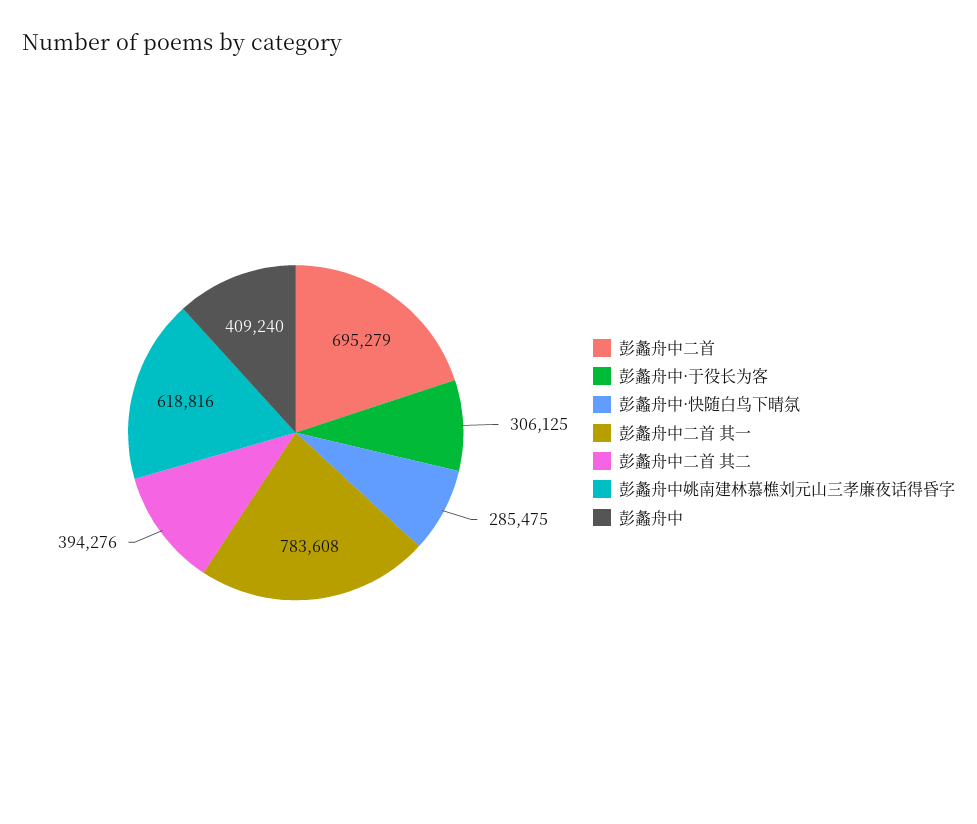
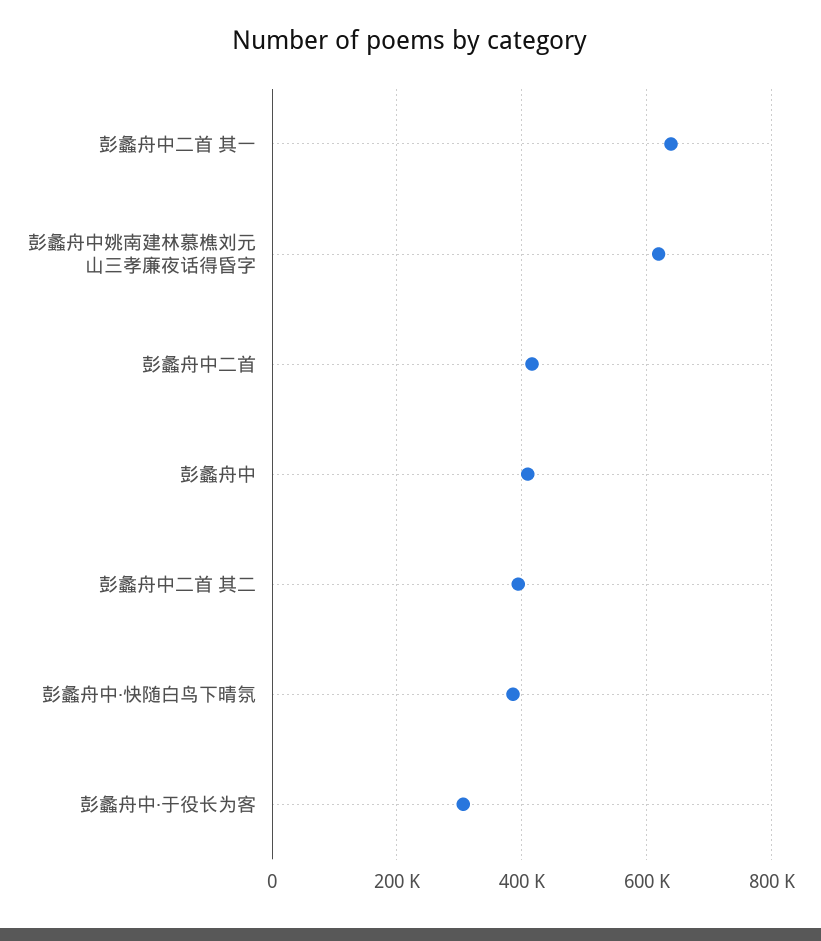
  {
-   "彭蠡舟中二首": 695279,
+   "彭蠡舟中二首": 420000,
    "彭蠡舟中·于役长为客": 306125,
-   "彭蠡舟中·快随白鸟下晴氛": 285475,
+   "彭蠡舟中·快随白鸟下晴氛": 380000,
-   "彭蠡舟中二首 其一": 783608,
+   "彭蠡舟中二首 其一": 640000,
    "彭蠡舟中二首 其二": 394276,
    "彭蠡舟中姚南建林慕樵刘元山三孝廉夜话得昏字": 618816,
    "彭蠡舟中": 409240
  }

